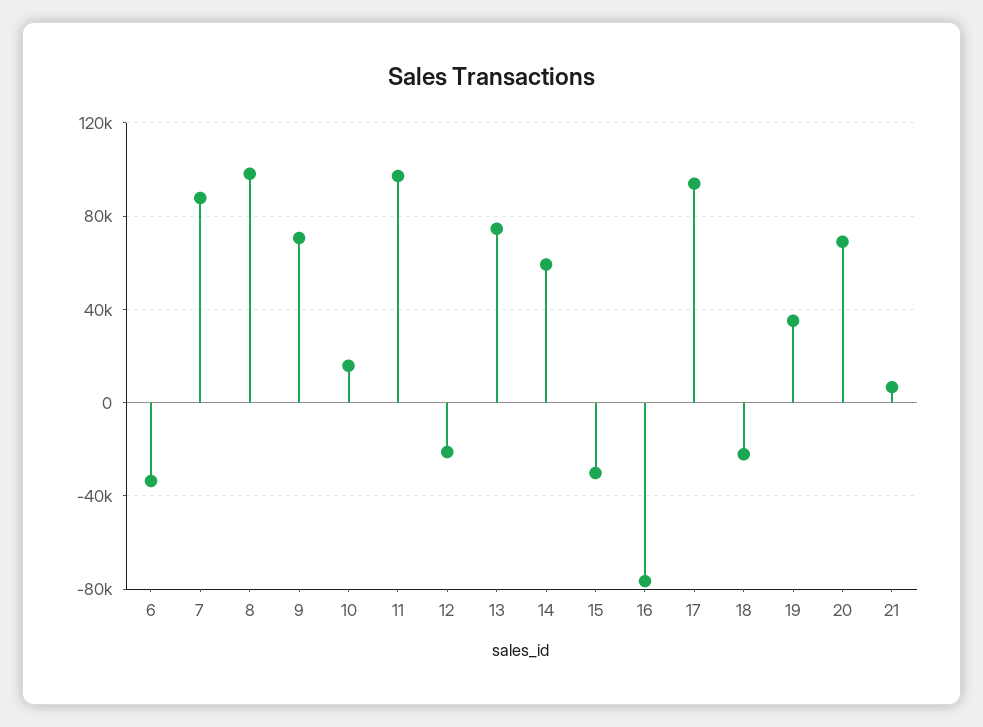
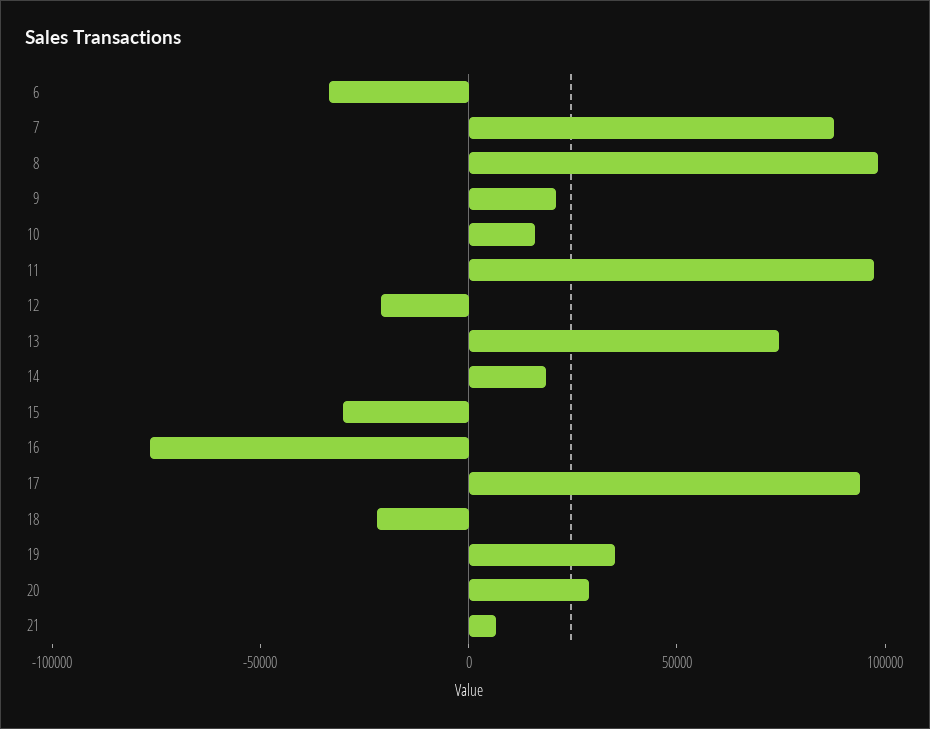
  {
    "6": -35000,
    "7": 90000,
    "8": 100000,
-   "9": 70000,
+   "9": 20000,
    "10": 15000,
    "11": 95000,
    "12": -20000,
    "13": 75000,
-   "14": 60000,
+   "14": 20000,
    "15": -30000,
    "16": -75000,
    "17": 95000,
    "18": -20000,
    "19": 35000,
-   "20": 70000,
+   "20": 30000,
    "21": 5000
  }

